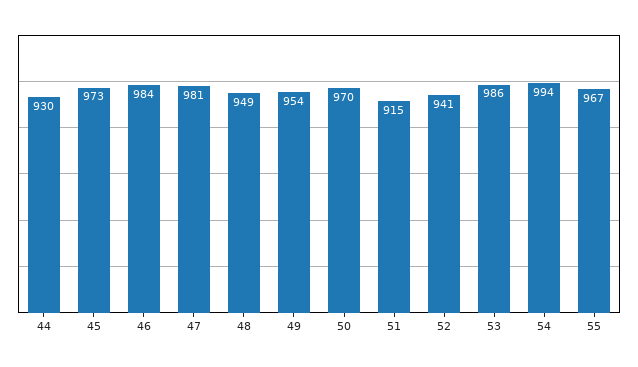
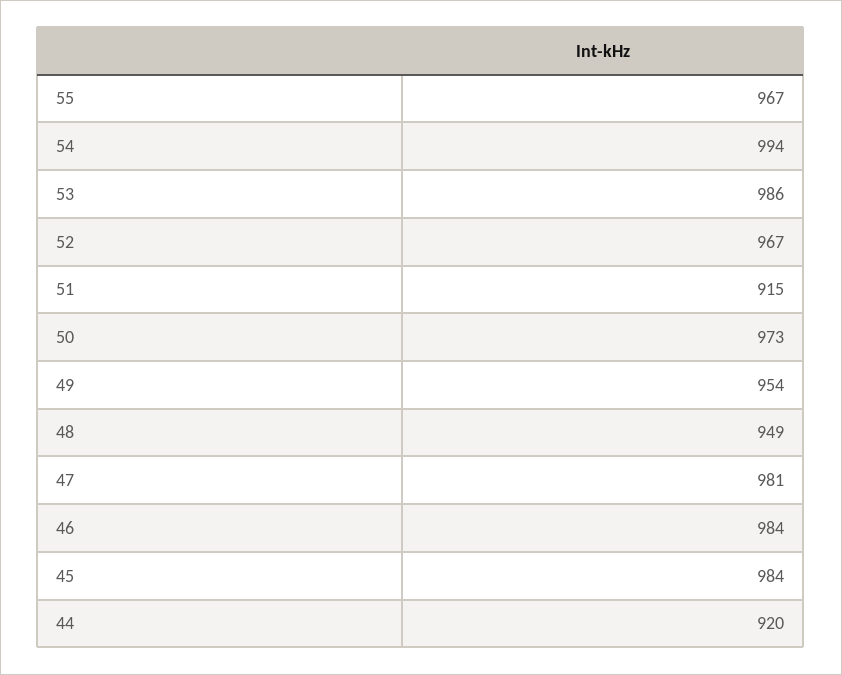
  {
-   "44": 930,
+   "44": 920,
-   "45": 973,
+   "45": 984,
    "46": 984,
    "47": 981,
    "48": 949,
    "49": 954,
-   "50": 970,
+   "50": 973,
    "51": 915,
-   "52": 941,
+   "52": 967,
    "53": 986,
    "54": 994,
    "55": 967
  }

